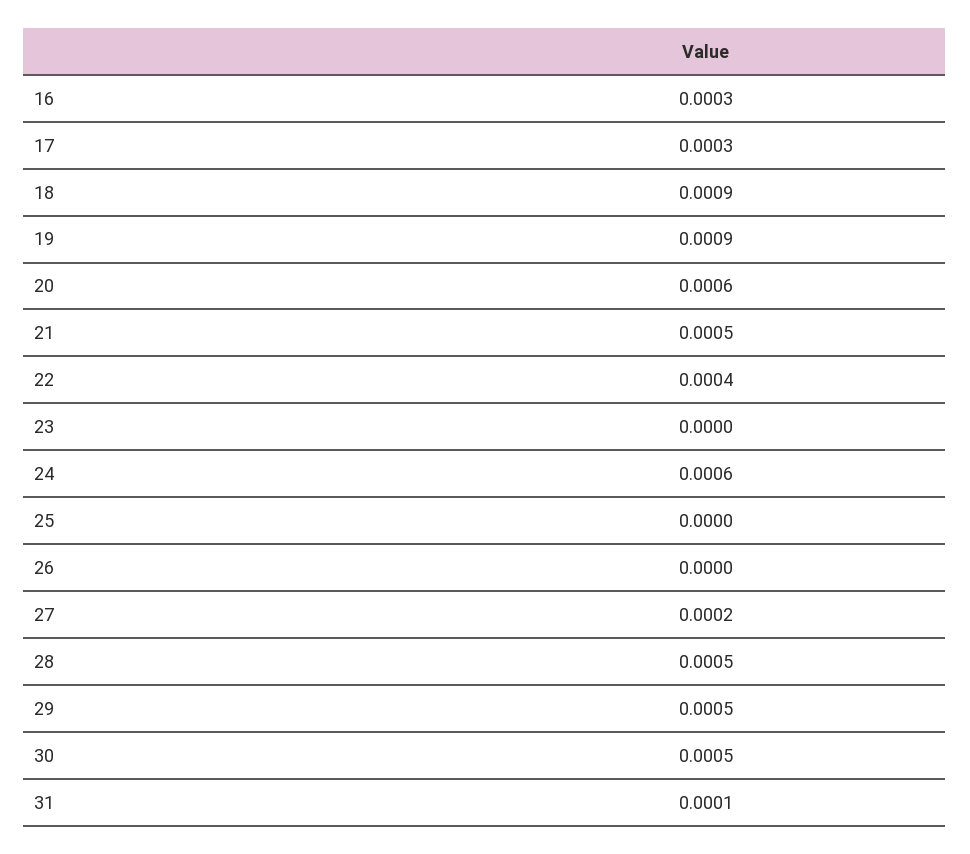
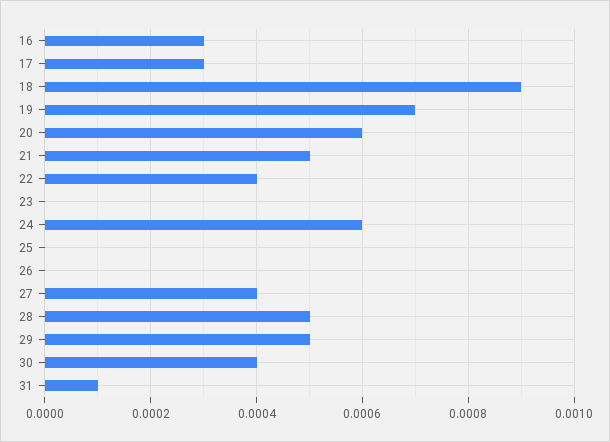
  {
    "16": 0.0003,
    "17": 0.0003,
    "18": 0.0009,
-   "19": 0.0009,
+   "19": 0.0007,
    "20": 0.0006,
    "21": 0.0005,
    "22": 0.0004,
    "23": 0,
    "24": 0.0006,
    "25": 0,
    "26": 0,
-   "27": 0.0002,
+   "27": 0.0004,
    "28": 0.0005,
    "29": 0.0005,
-   "30": 0.0005,
+   "30": 0.0004,
    "31": 0.0001
  }

